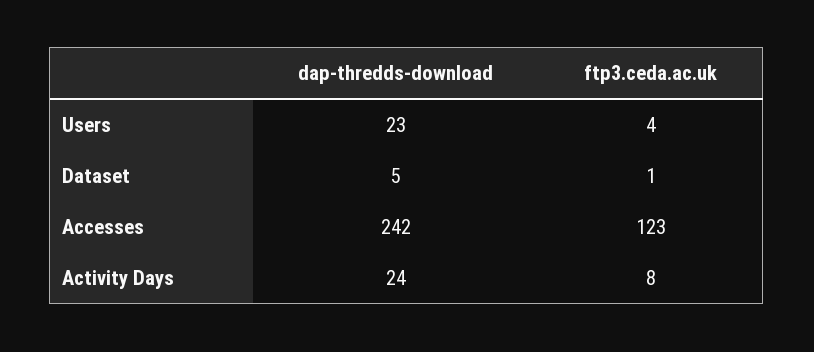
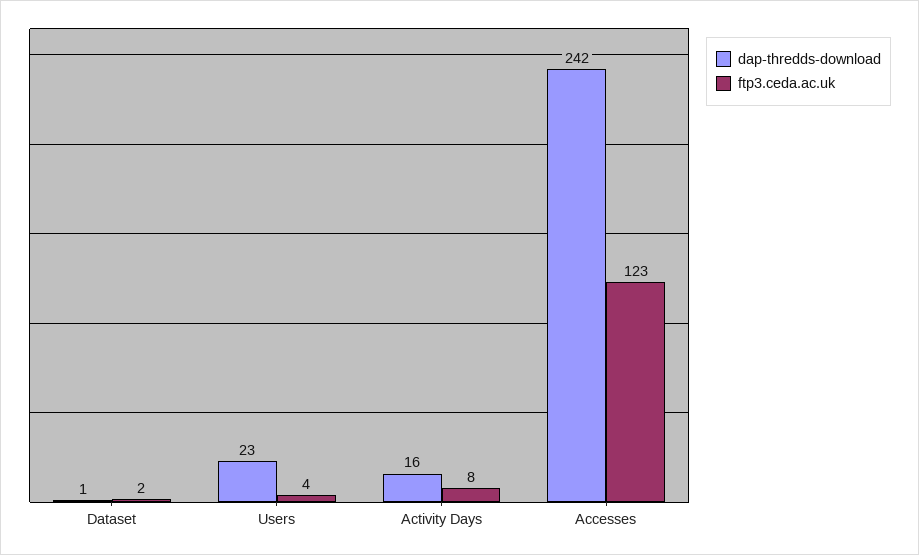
  {
    "dap-thredds-download": {
      "Users": 23,
-     "Dataset": 5,
+     "Dataset": 1,
      "Accesses": 242,
-     "Activity Days": 24
+     "Activity Days": 16
    },
    "ftp3.ceda.ac.uk": {
      "Users": 4,
-     "Dataset": 1,
+     "Dataset": 2,
      "Accesses": 123,
      "Activity Days": 8
    }
  }

